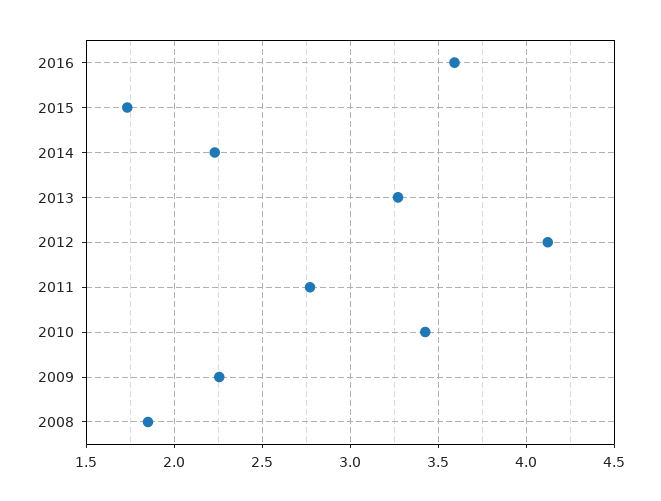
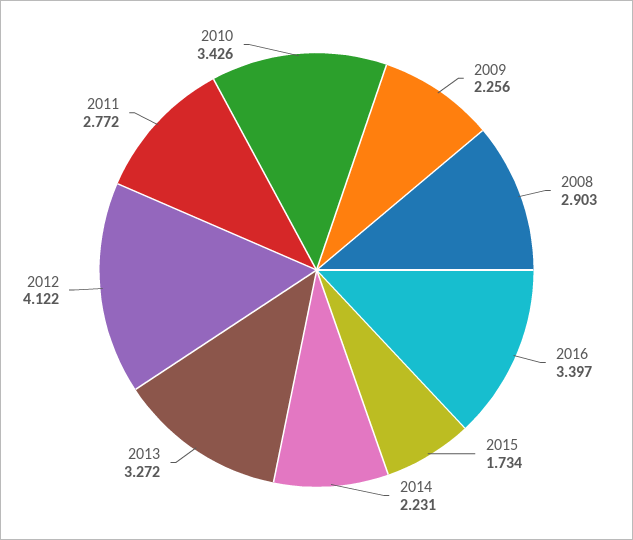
  {
-   "2016": 3.6,
+   "2016": 3.397,
    "2015": 1.734,
    "2014": 2.231,
    "2013": 3.272,
    "2012": 4.122,
    "2011": 2.772,
    "2010": 3.426,
    "2009": 2.256,
-   "2008": 1.85
+   "2008": 2.903
  }

